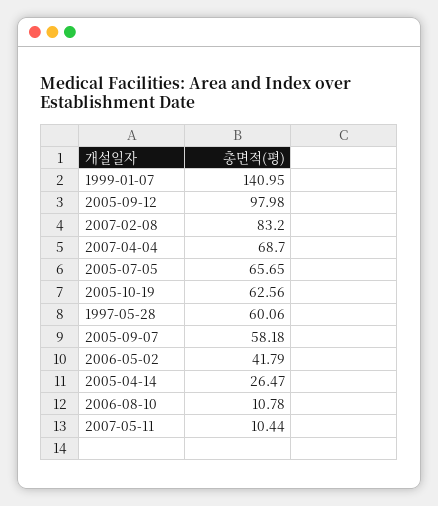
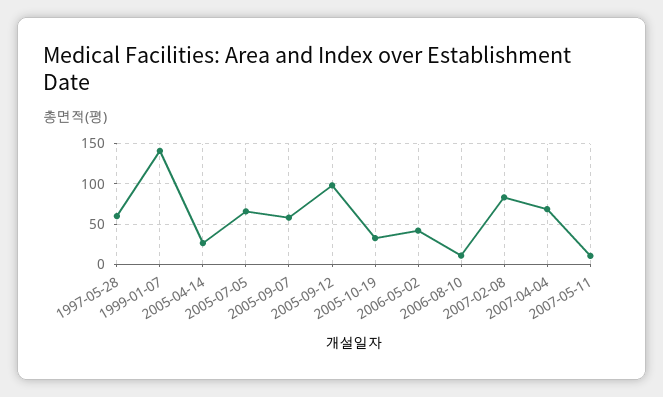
  {
    "1999-01-07": 140.95,
    "2005-09-12": 97.98,
    "2007-02-08": 83.2,
    "2007-04-04": 68.7,
    "2005-07-05": 65.65,
-   "2005-10-19": 62.56,
+   "2005-10-19": 30,
    "1997-05-28": 60.06,
    "2005-09-07": 58.18,
    "2006-05-02": 41.79,
    "2005-04-14": 26.47,
    "2006-08-10": 10.78,
    "2007-05-11": 10.44
  }

